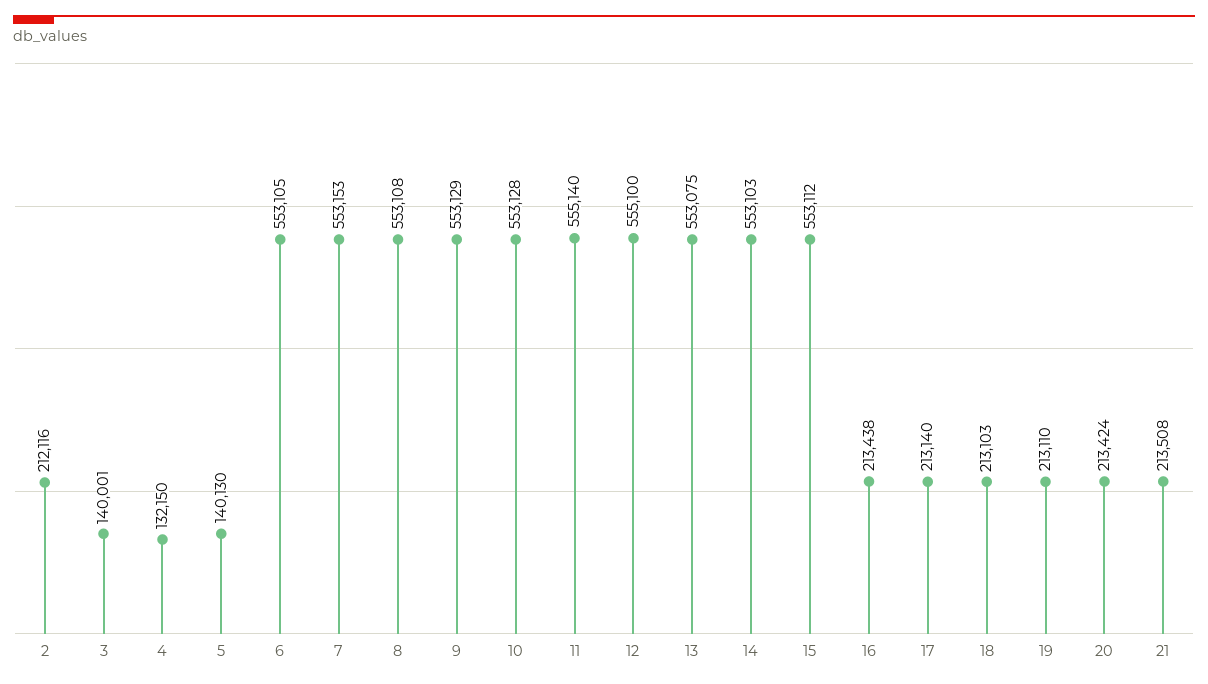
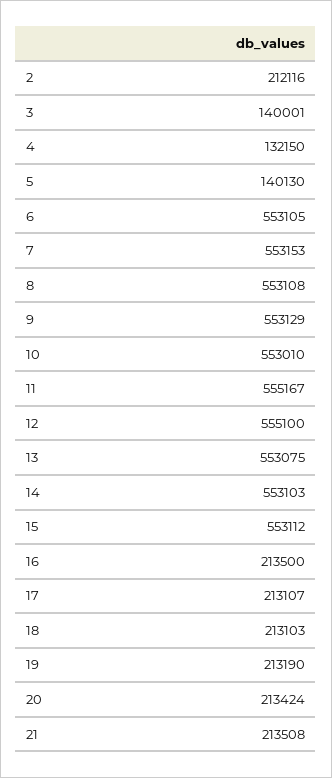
  {
    "2": 212116,
    "3": 140001,
    "4": 132150,
    "5": 140130,
    "6": 553105,
    "7": 553153,
    "8": 553108,
    "9": 553129,
-   "10": 553128,
+   "10": 553010,
-   "11": 555140,
+   "11": 555167,
    "12": 555100,
    "13": 553075,
    "14": 553103,
    "15": 553112,
-   "16": 213438,
+   "16": 213500,
-   "17": 213140,
+   "17": 213107,
    "18": 213103,
-   "19": 213110,
+   "19": 213190,
    "20": 213424,
    "21": 213508
  }

